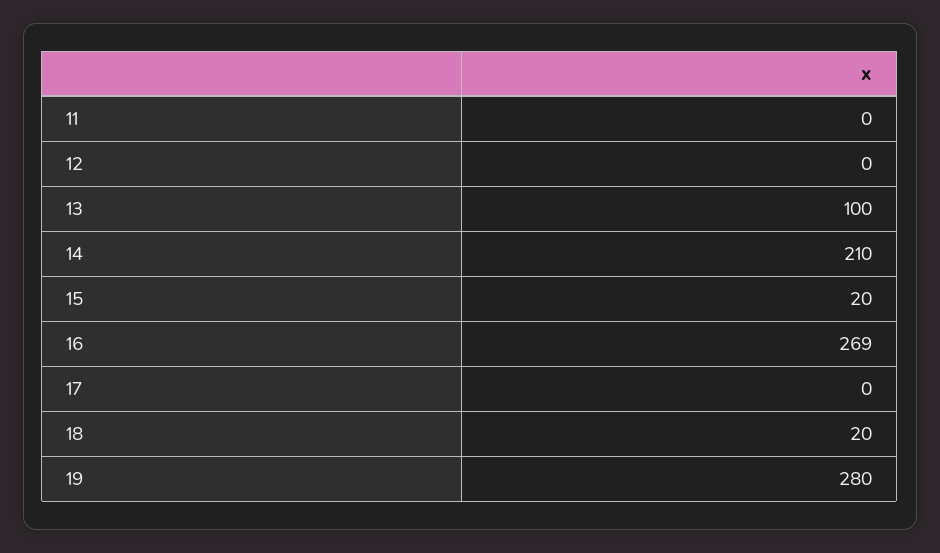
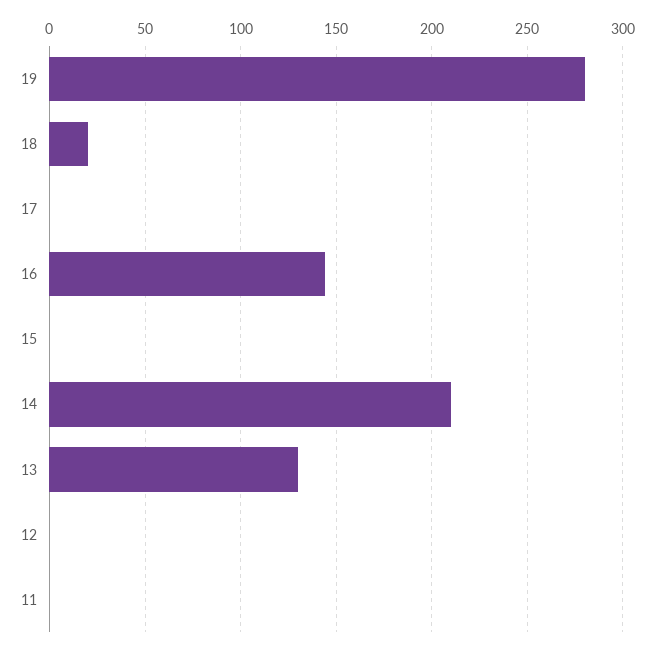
  {
    "11": 0,
    "12": 0,
-   "13": 100,
+   "13": 130,
    "14": 210,
-   "15": 20,
+   "15": 0,
-   "16": 269,
+   "16": 145,
    "17": 0,
    "18": 20,
    "19": 280
  }

